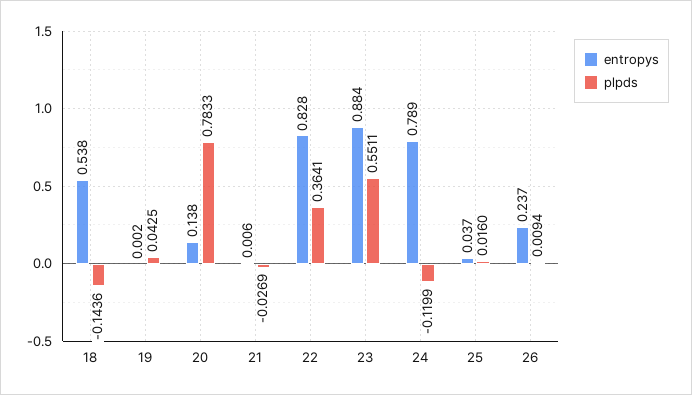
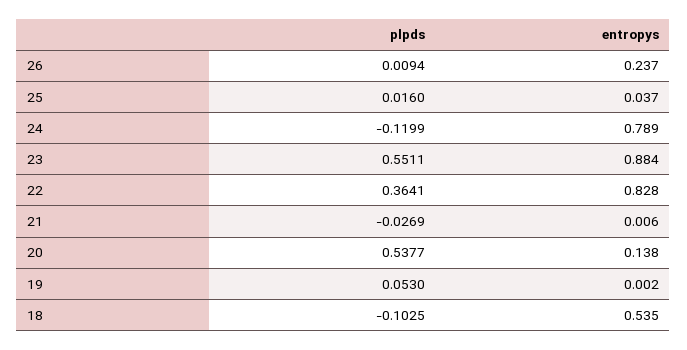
  {
    "entropys": {
-     "18": 0.538,
+     "18": 0.535,
      "19": 0.002,
      "20": 0.138,
      "21": 0.006,
      "22": 0.828,
      "23": 0.884,
      "24": 0.789,
      "25": 0.037,
      "26": 0.237
    },
    "plpds": {
-     "18": -0.1436,
+     "18": -0.1025,
-     "19": 0.0425,
+     "19": 0.053,
-     "20": 0.7833,
+     "20": 0.5377,
      "21": -0.0269,
      "22": 0.3641,
      "23": 0.5511,
      "24": -0.1199,
      "25": 0.016,
      "26": 0.0094
    }
  }

